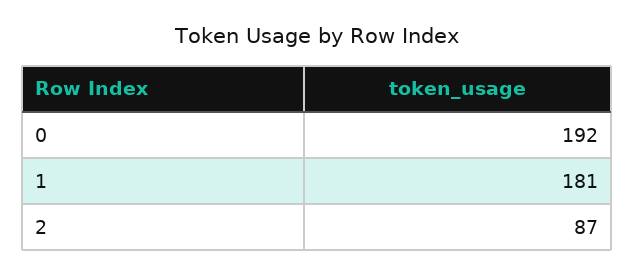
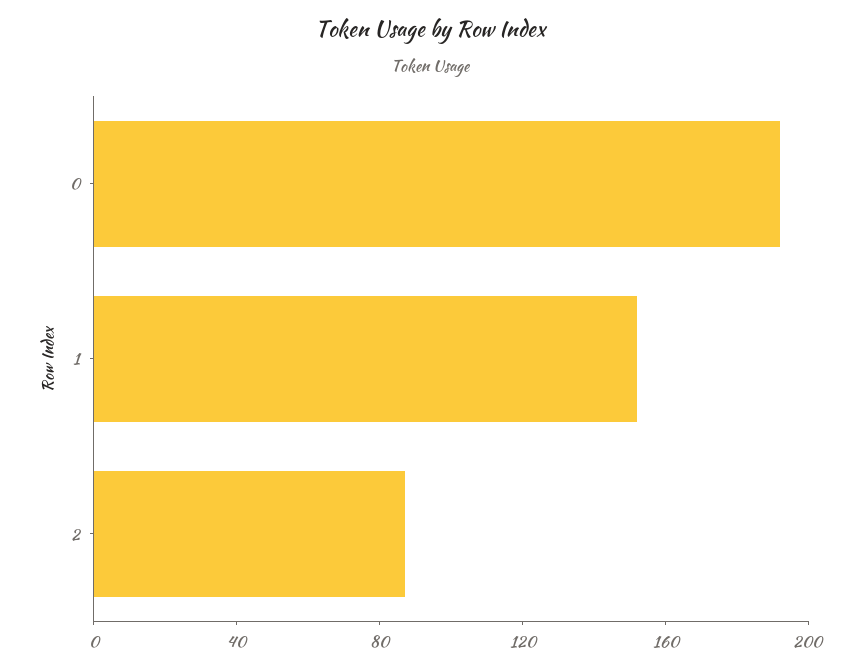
  {
    "0": 192,
-   "1": 181,
+   "1": 150,
    "2": 87
  }

